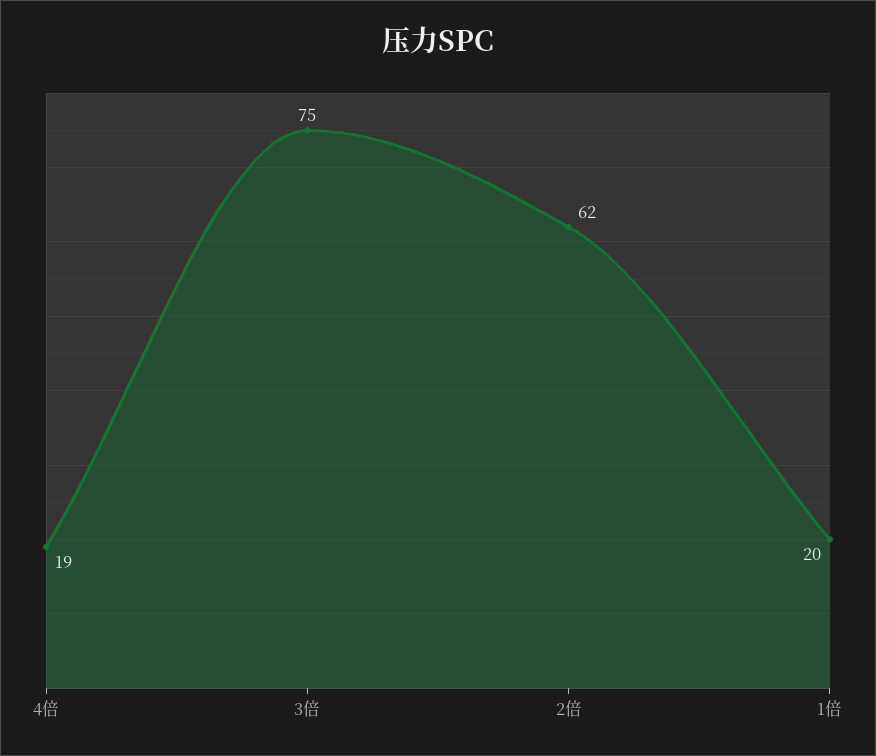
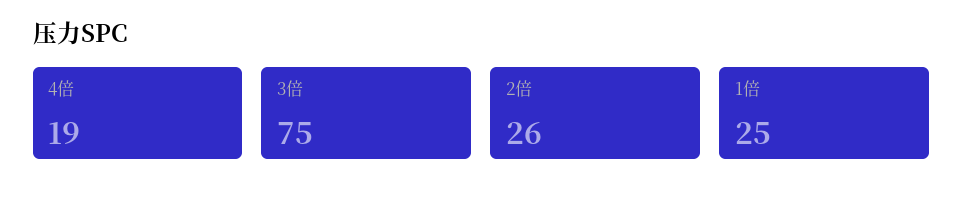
  {
    "4倍": 19,
    "3倍": 75,
-   "2倍": 62,
+   "2倍": 26,
-   "1倍": 20
+   "1倍": 25
  }

